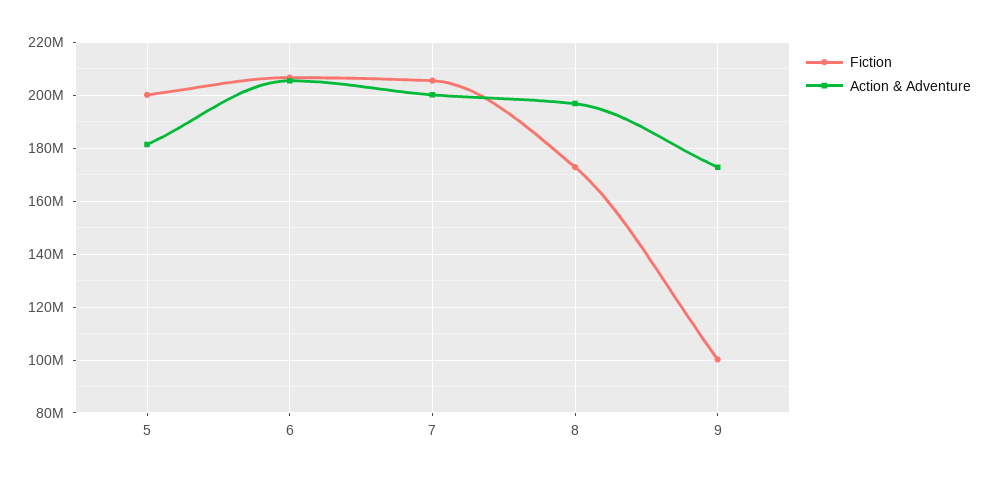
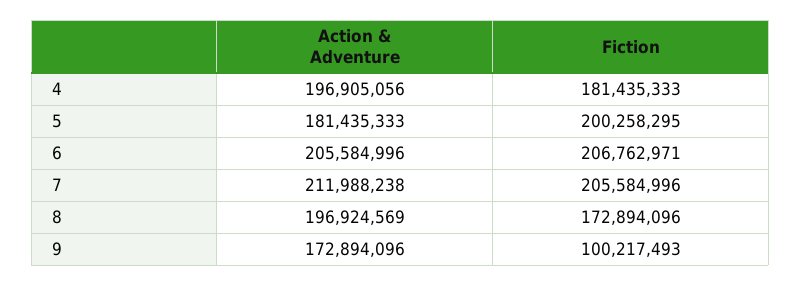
  {
    "Fiction": {
      "5": 200258295,
      "6": 206762971,
      "7": 205584996,
      "8": 172894096,
-     "9": 100217493
+     "9": 100217493,
+     "4": 181435333
    },
    "Action & Adventure": {
      "5": 181435333,
      "6": 205584996,
-     "7": 200000000,
+     "7": 211988238,
      "8": 196924569,
-     "9": 172894096
+     "9": 172894096,
+     "4": 196905056
    }
  }

